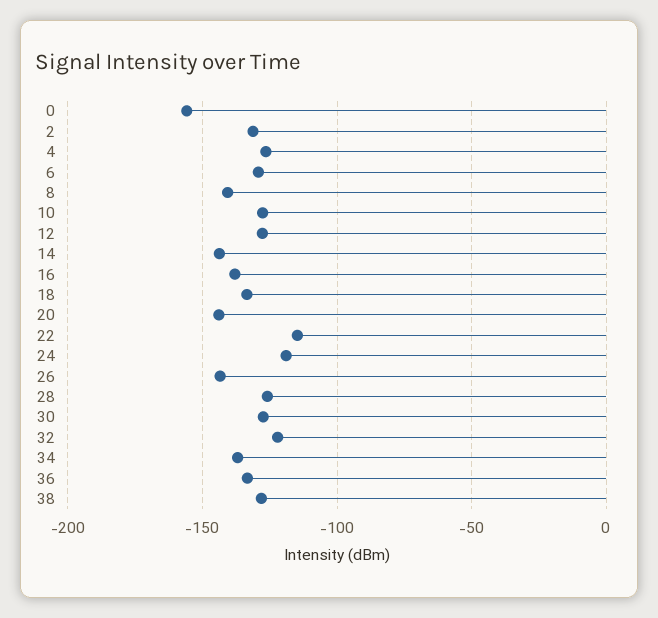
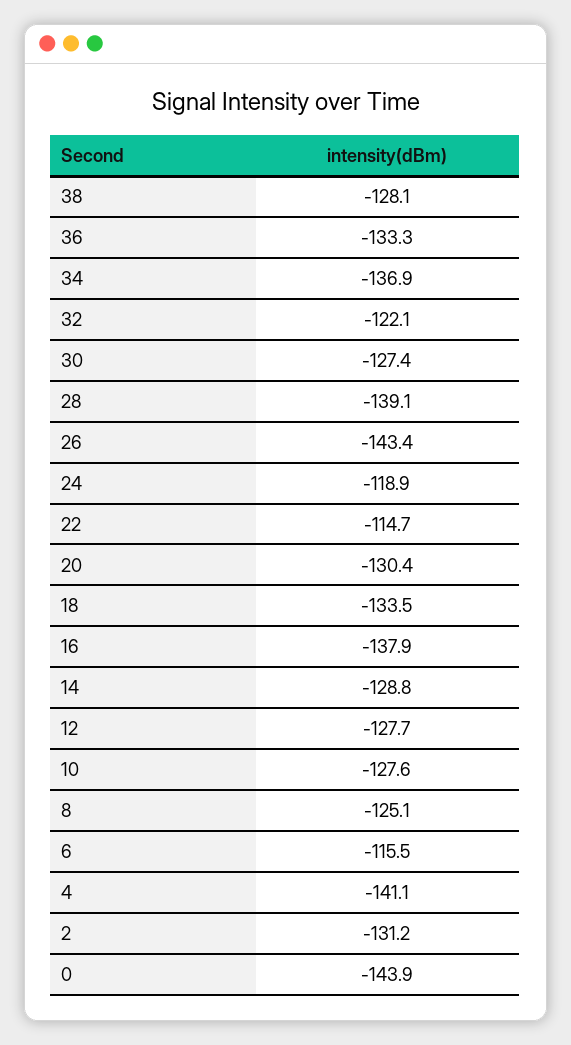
  {
-   "0": -155,
+   "0": -143.9,
    "2": -131.2,
-   "4": -125,
+   "4": -141.1,
-   "6": -130,
+   "6": -115.5,
-   "8": -140,
+   "8": -125.1,
    "10": -127.6,
    "12": -127.7,
-   "14": -145,
+   "14": -128.8,
    "16": -137.9,
    "18": -133.5,
-   "20": -145,
+   "20": -130.4,
    "22": -114.7,
    "24": -118.9,
    "26": -143.4,
-   "28": -125,
+   "28": -139.1,
    "30": -127.4,
    "32": -122.1,
    "34": -136.9,
    "36": -133.3,
    "38": -128.1
  }

